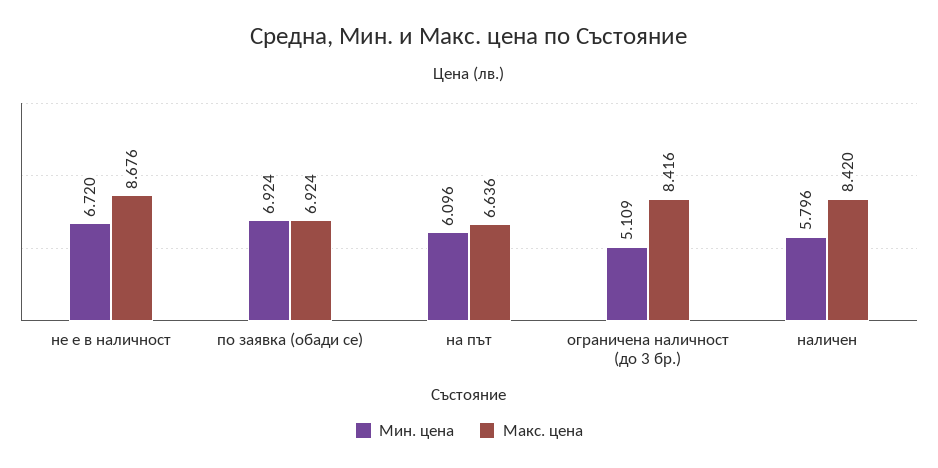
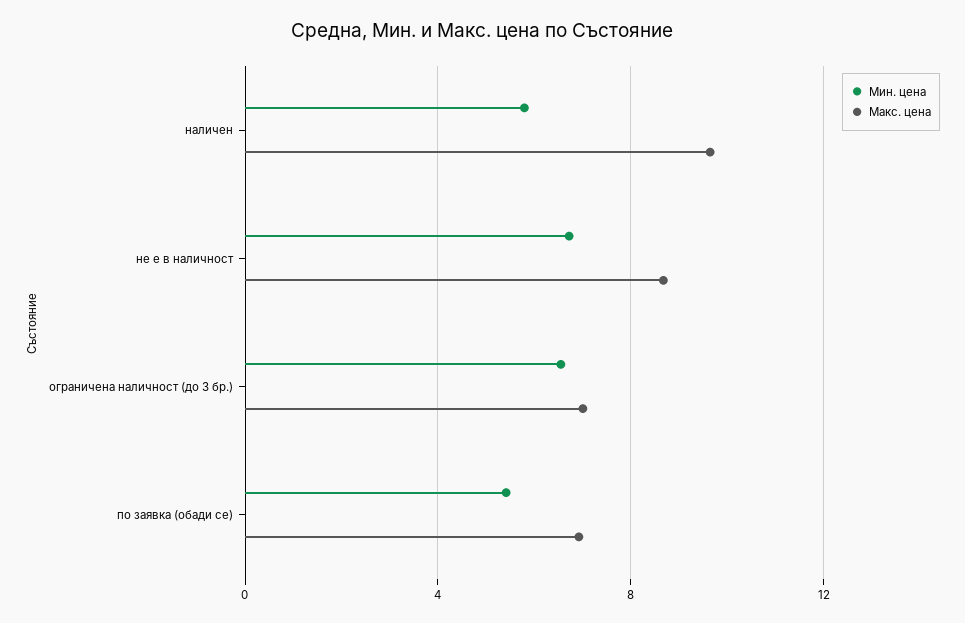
  {
    "Мин. цена": {
      "не е в наличност": 6.72,
-     "по заявка (обади се)": 6.924,
+     "по заявка (обади се)": 5.5,
-     "на път": 6.096,
-     "ограничена наличност (до 3 бр.)": 5.109,
+     "ограничена наличност (до 3 бр.)": 6.5,
      "наличен": 5.796
    },
    "Макс. цена": {
      "не е в наличност": 8.676,
      "по заявка (обади се)": 6.924,
-     "на път": 6.636,
-     "ограничена наличност (до 3 бр.)": 8.416,
+     "ограничена наличност (до 3 бр.)": 7,
-     "наличен": 8.42
+     "наличен": 9.5
    }
  }

